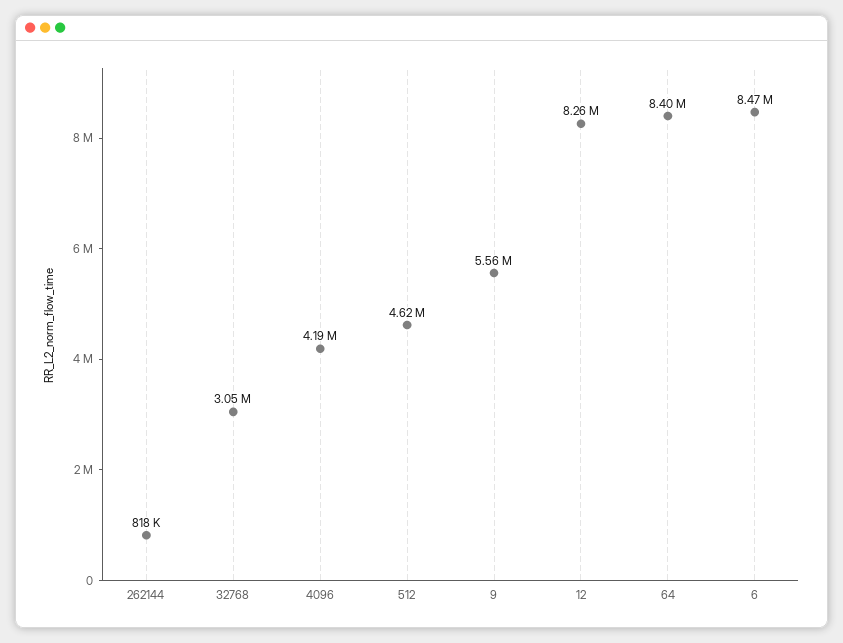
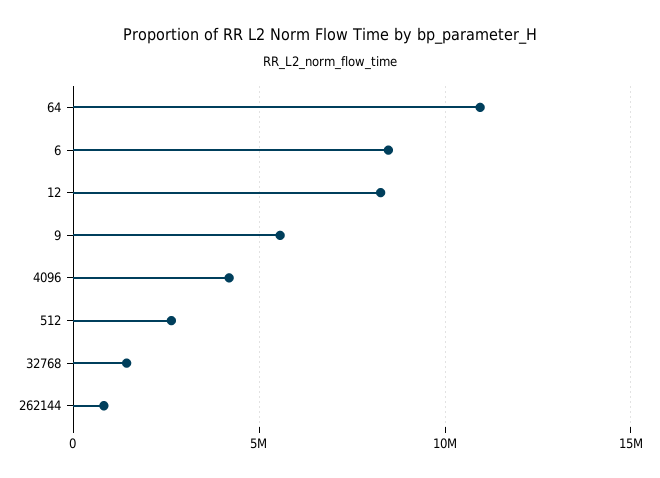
  {
    "262144": 818000,
-   "32768": 3050000,
+   "32768": 1500000,
    "4096": 4190000,
-   "512": 4620000,
+   "512": 2500000,
    "9": 5560000,
    "12": 8260000,
-   "64": 8400000,
+   "64": 11000000,
    "6": 8470000
  }

